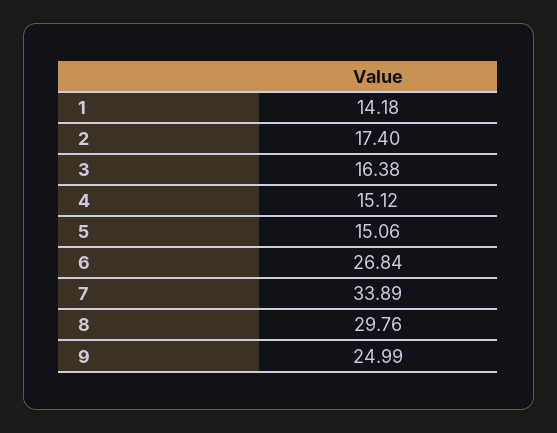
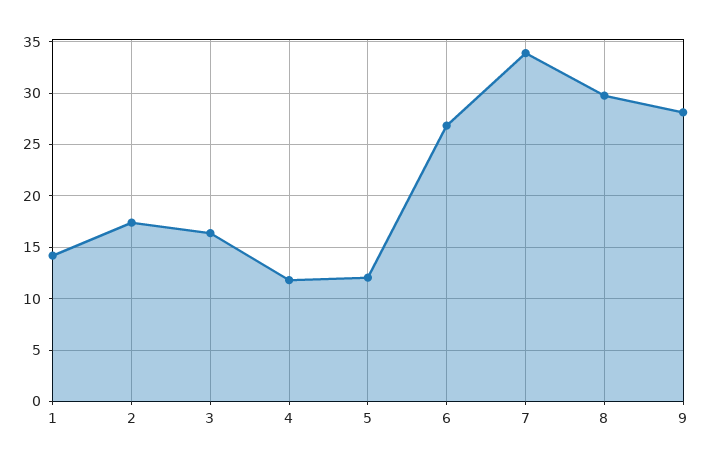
  {
    "1": 14.18,
    "2": 17.4,
    "3": 16.38,
-   "4": 15.12,
+   "4": 12,
-   "5": 15.06,
+   "5": 12,
    "6": 26.84,
    "7": 33.89,
    "8": 29.76,
-   "9": 24.99
+   "9": 28
  }

